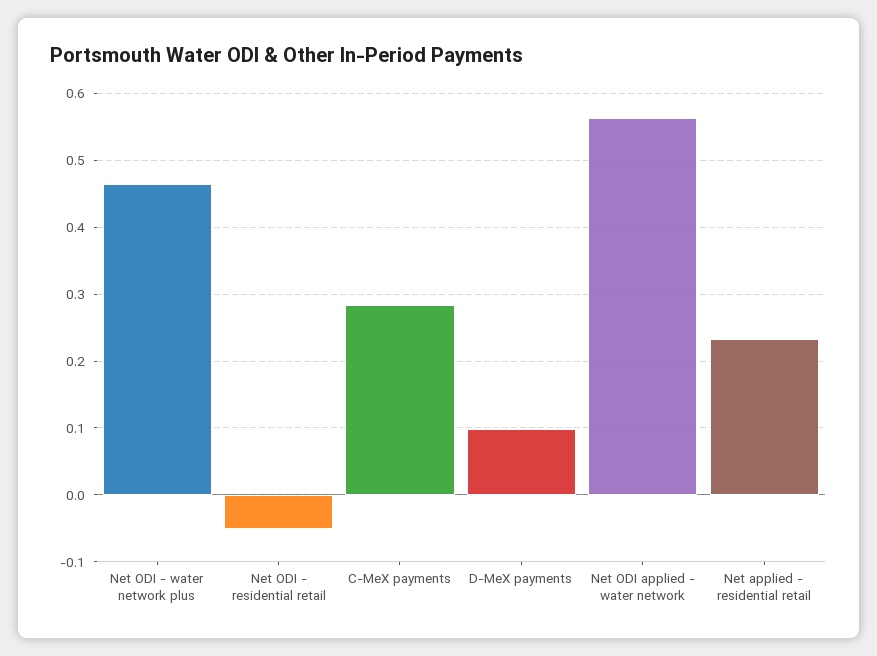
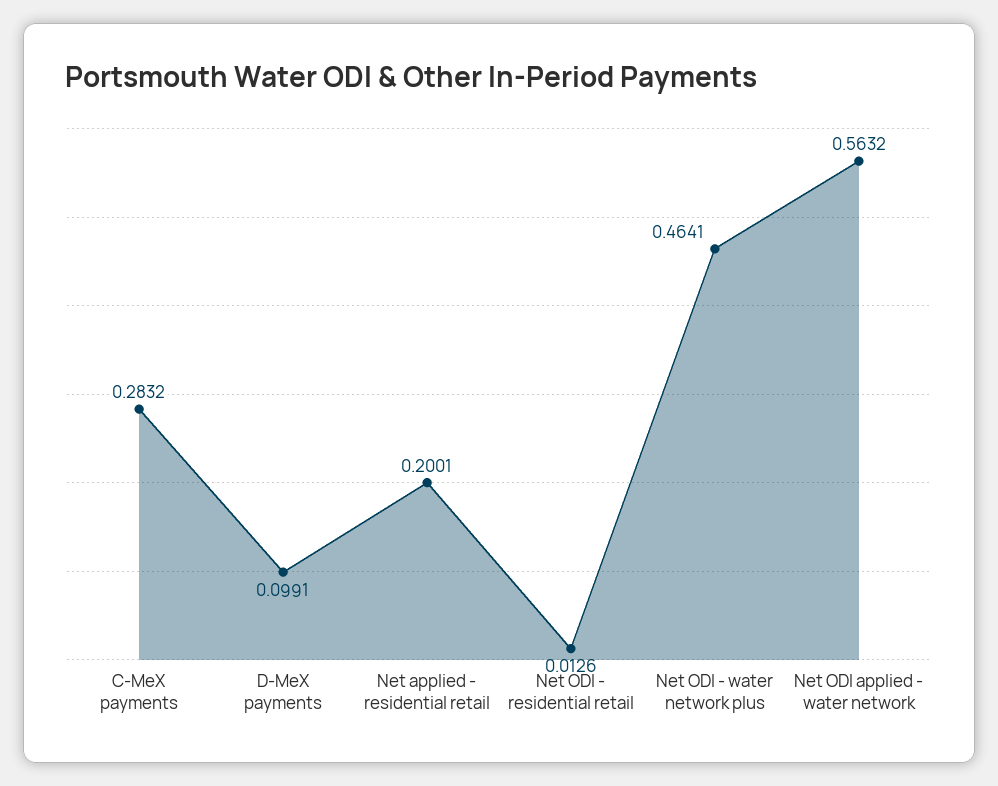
  {
    "Net ODI - water network plus": 0.4641,
-   "Net ODI - residential retail": -0.05,
+   "Net ODI - residential retail": 0.0126,
    "C-MeX payments": 0.2832,
    "D-MeX payments": 0.0991,
    "Net ODI applied - water network": 0.5632,
-   "Net applied - residential retail": 0.23
+   "Net applied - residential retail": 0.2001
  }

